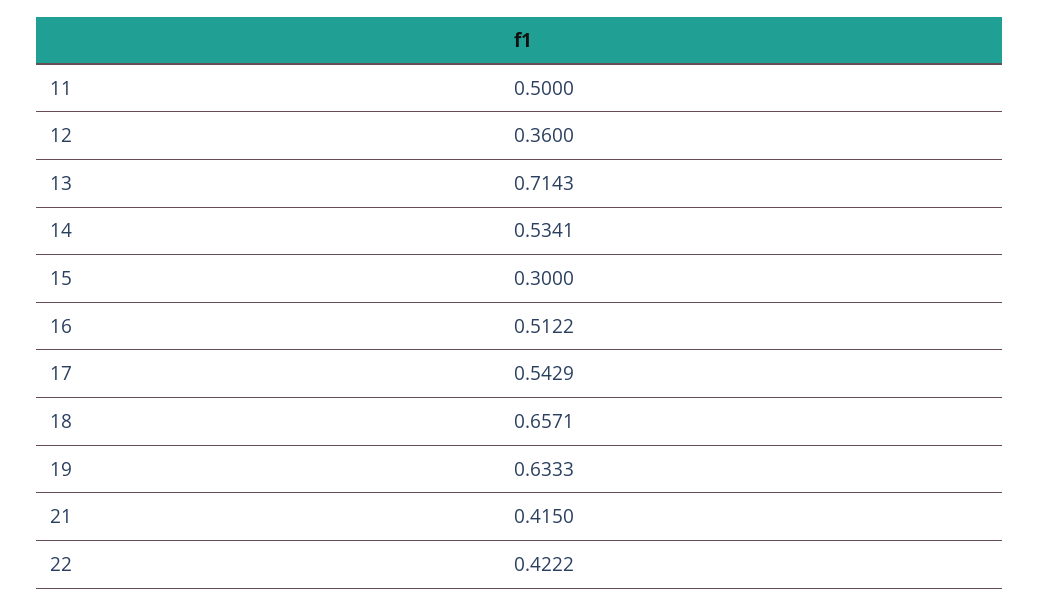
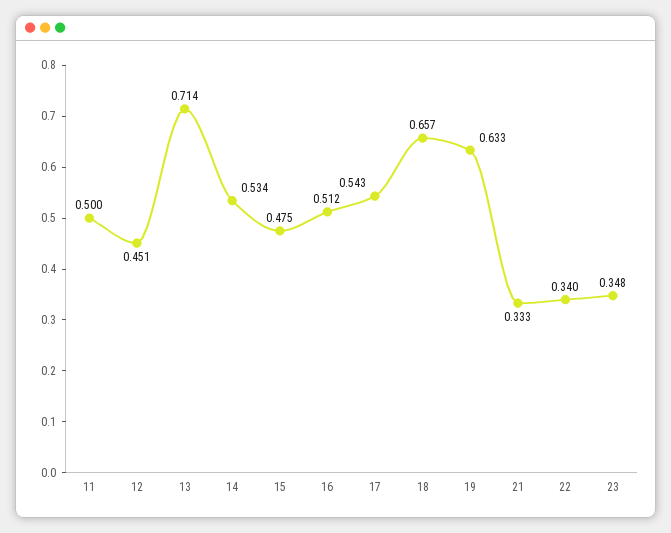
  {
    "11": 0.5,
-   "12": 0.36,
+   "12": 0.451,
    "13": 0.7143,
    "14": 0.5341,
-   "15": 0.3,
+   "15": 0.475,
    "16": 0.5122,
    "17": 0.5429,
    "18": 0.6571,
    "19": 0.6333,
-   "21": 0.415,
+   "21": 0.333,
-   "22": 0.4222
+   "22": 0.34,
+   "23": 0.348
  }

